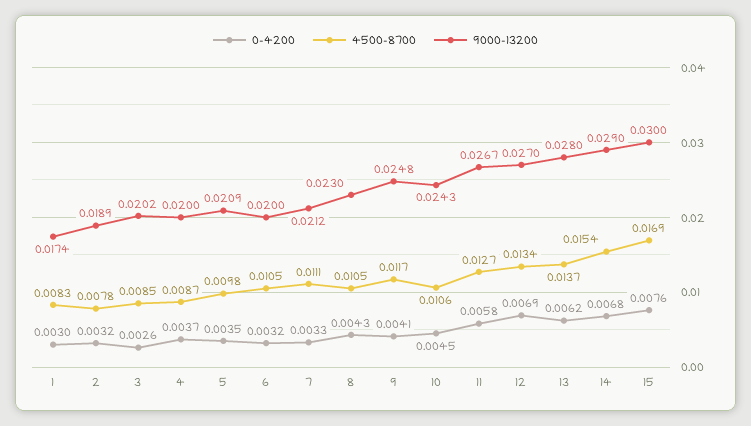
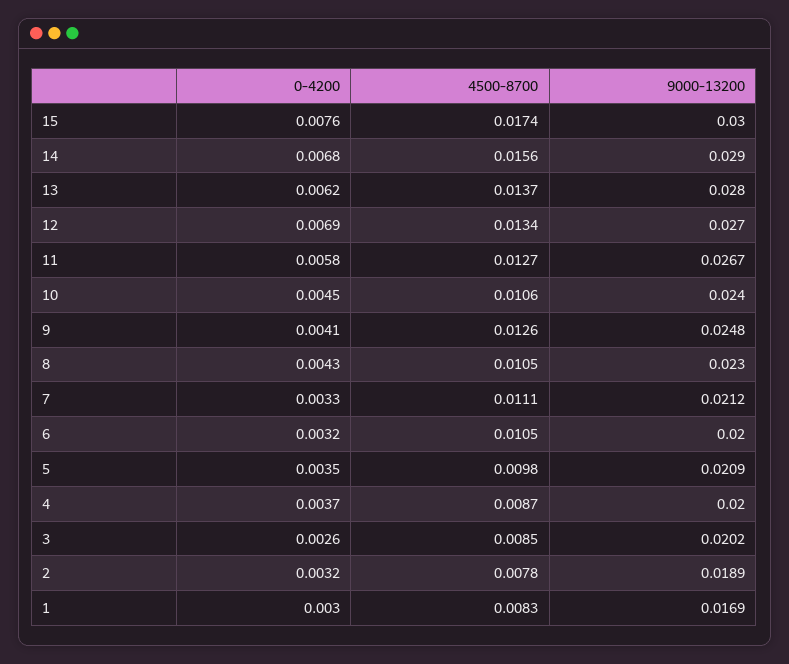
  {
    "0-4200": {
      "1": 0.003,
      "2": 0.0032,
      "3": 0.0026,
      "4": 0.0037,
      "5": 0.0035,
      "6": 0.0032,
      "7": 0.0033,
      "8": 0.0043,
      "9": 0.0041,
      "10": 0.0045,
      "11": 0.0058,
      "12": 0.0069,
      "13": 0.0062,
      "14": 0.0068,
      "15": 0.0076
    },
    "4500-8700": {
      "1": 0.0083,
      "2": 0.0078,
      "3": 0.0085,
      "4": 0.0087,
      "5": 0.0098,
      "6": 0.0105,
      "7": 0.0111,
      "8": 0.0105,
-     "9": 0.0117,
+     "9": 0.0126,
      "10": 0.0106,
      "11": 0.0127,
      "12": 0.0134,
      "13": 0.0137,
-     "14": 0.0154,
+     "14": 0.0156,
-     "15": 0.0169
+     "15": 0.0174
    },
    "9000-13200": {
-     "1": 0.0174,
+     "1": 0.0169,
      "2": 0.0189,
      "3": 0.0202,
      "4": 0.02,
      "5": 0.0209,
      "6": 0.02,
      "7": 0.0212,
      "8": 0.023,
      "9": 0.0248,
-     "10": 0.0243,
+     "10": 0.024,
      "11": 0.0267,
      "12": 0.027,
      "13": 0.028,
      "14": 0.029,
      "15": 0.03
    }
  }

